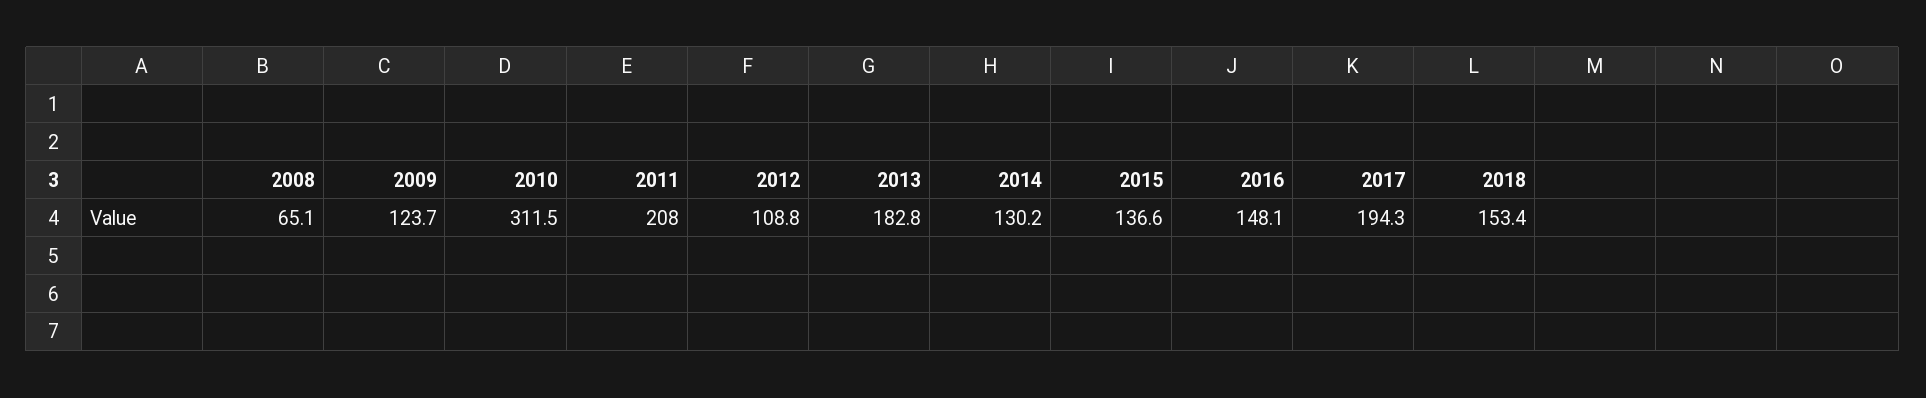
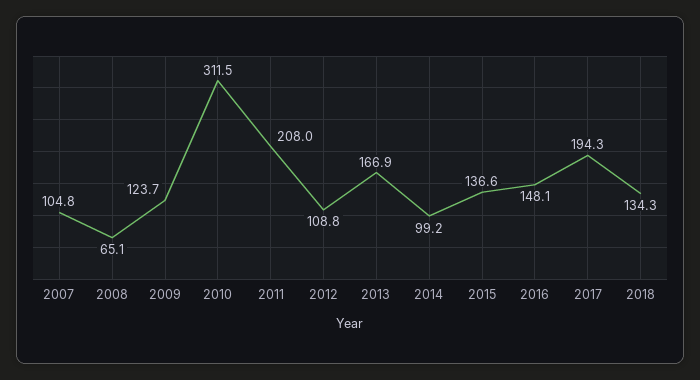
  {
    "2008": 65.1,
    "2009": 123.7,
    "2010": 311.5,
    "2011": 208,
    "2012": 108.8,
-   "2013": 182.8,
+   "2013": 166.9,
-   "2014": 130.2,
+   "2014": 99.2,
    "2015": 136.6,
    "2016": 148.1,
    "2017": 194.3,
-   "2018": 153.4
+   "2018": 134.3,
+   "2007": 104.8
  }

